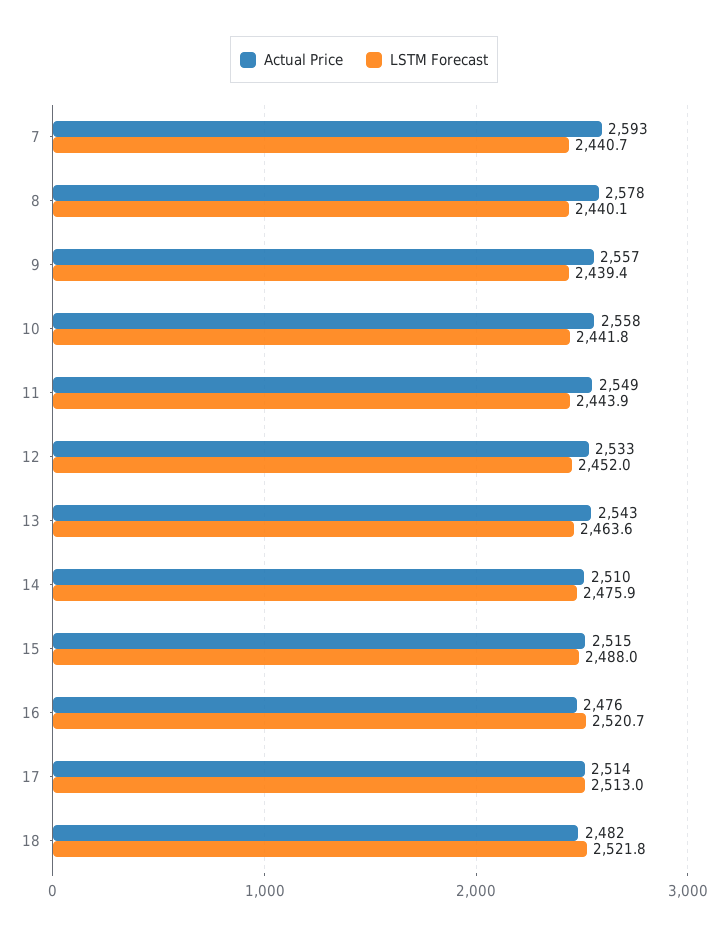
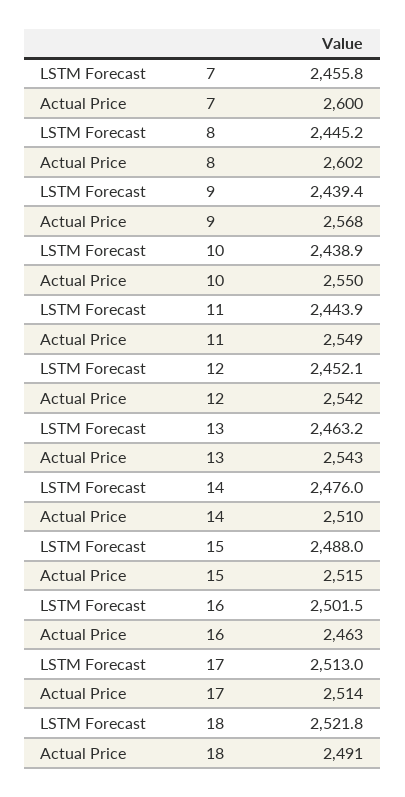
  {
    "Actual Price": {
-     "7": 2593,
+     "7": 2600,
-     "8": 2578,
+     "8": 2602,
-     "9": 2557,
+     "9": 2568,
-     "10": 2558,
+     "10": 2550,
      "11": 2549,
-     "12": 2533,
+     "12": 2542,
      "13": 2543,
      "14": 2510,
      "15": 2515,
-     "16": 2476,
+     "16": 2463,
      "17": 2514,
-     "18": 2482
+     "18": 2491
    },
    "LSTM Forecast": {
-     "7": 2440.7,
+     "7": 2455.8,
-     "8": 2440.1,
+     "8": 2445.2,
      "9": 2439.4,
-     "10": 2441.8,
+     "10": 2438.9,
      "11": 2443.9,
-     "12": 2452,
+     "12": 2452.1,
-     "13": 2463.6,
+     "13": 2463.2,
-     "14": 2475.9,
+     "14": 2476,
      "15": 2488,
-     "16": 2520.7,
+     "16": 2501.5,
      "17": 2513,
      "18": 2521.8
    }
  }

